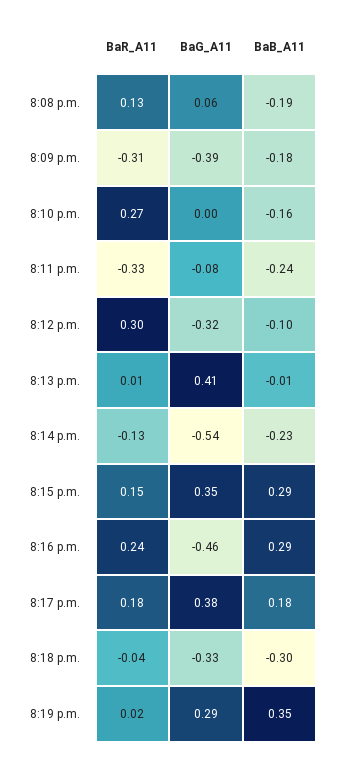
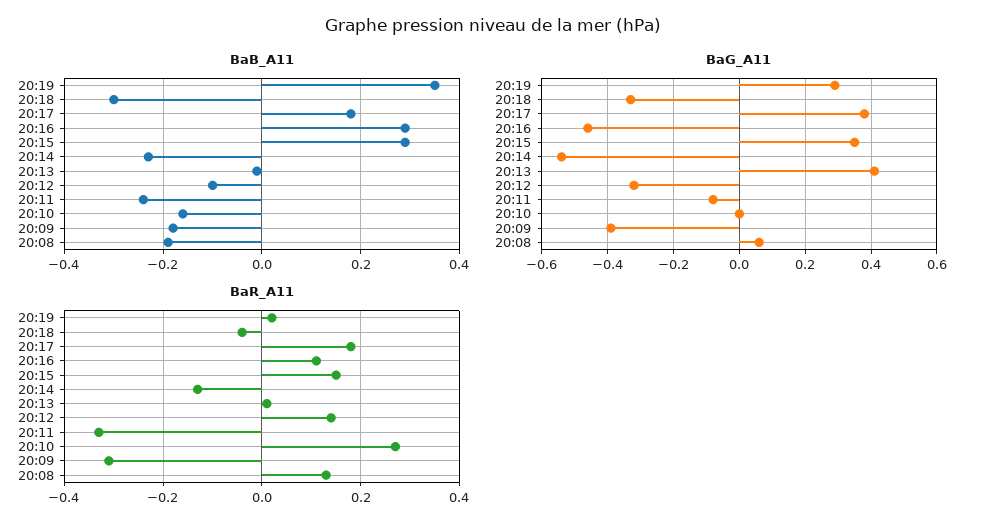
  {
    "BaR_A11": {
      "8:08 p.m.": 0.13,
      "8:09 p.m.": -0.31,
      "8:10 p.m.": 0.27,
      "8:11 p.m.": -0.33,
-     "8:12 p.m.": 0.3,
+     "8:12 p.m.": 0.15,
      "8:13 p.m.": 0.01,
      "8:14 p.m.": -0.13,
      "8:15 p.m.": 0.15,
-     "8:16 p.m.": 0.24,
+     "8:16 p.m.": 0.1,
      "8:17 p.m.": 0.18,
      "8:18 p.m.": -0.04,
      "8:19 p.m.": 0.02
    },
    "BaG_A11": {
      "8:08 p.m.": 0.06,
      "8:09 p.m.": -0.39,
      "8:10 p.m.": 0,
      "8:11 p.m.": -0.08,
      "8:12 p.m.": -0.32,
      "8:13 p.m.": 0.41,
      "8:14 p.m.": -0.54,
      "8:15 p.m.": 0.35,
      "8:16 p.m.": -0.46,
      "8:17 p.m.": 0.38,
      "8:18 p.m.": -0.33,
      "8:19 p.m.": 0.29
    },
    "BaB_A11": {
      "8:08 p.m.": -0.19,
      "8:09 p.m.": -0.18,
      "8:10 p.m.": -0.16,
      "8:11 p.m.": -0.24,
      "8:12 p.m.": -0.1,
      "8:13 p.m.": -0.01,
      "8:14 p.m.": -0.23,
      "8:15 p.m.": 0.29,
      "8:16 p.m.": 0.29,
      "8:17 p.m.": 0.18,
      "8:18 p.m.": -0.3,
      "8:19 p.m.": 0.35
    }
  }

